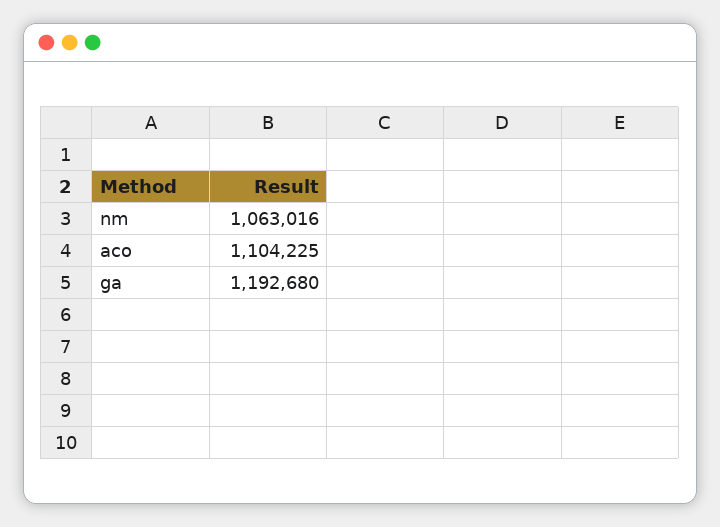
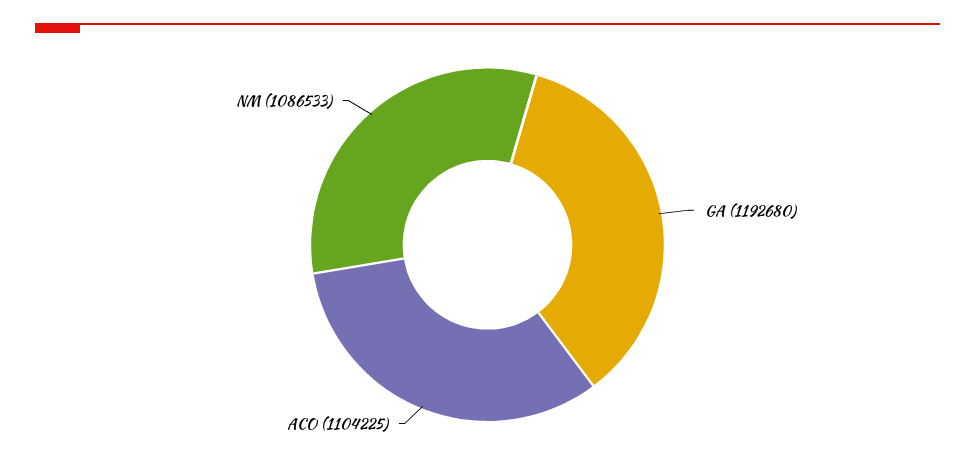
  {
-   "nm": 1063016,
+   "nm": 1086533,
    "aco": 1104225,
    "ga": 1192680
  }

